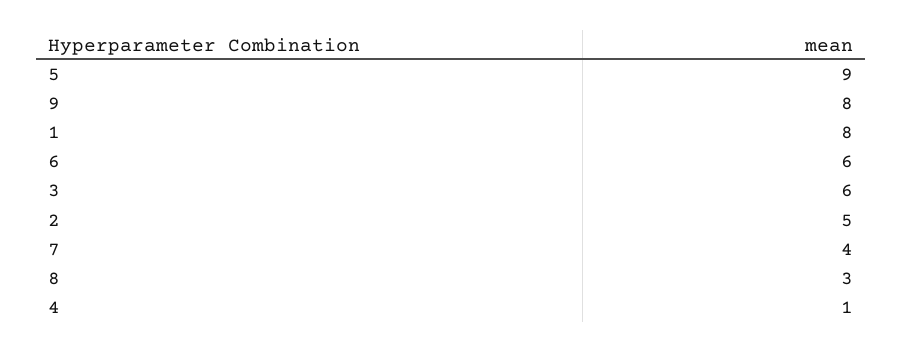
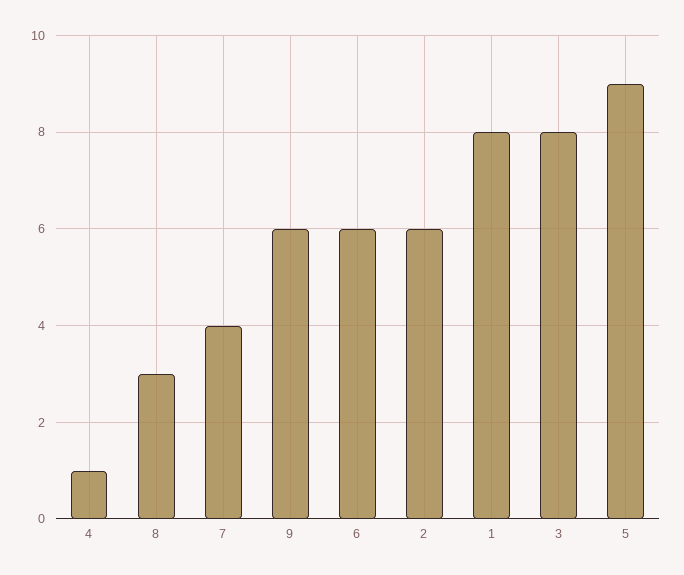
  {
    "5": 9,
-   "9": 8,
+   "9": 6,
    "1": 8,
    "6": 6,
-   "3": 6,
+   "3": 8,
-   "2": 5,
+   "2": 6,
    "7": 4,
    "8": 3,
    "4": 1
  }

